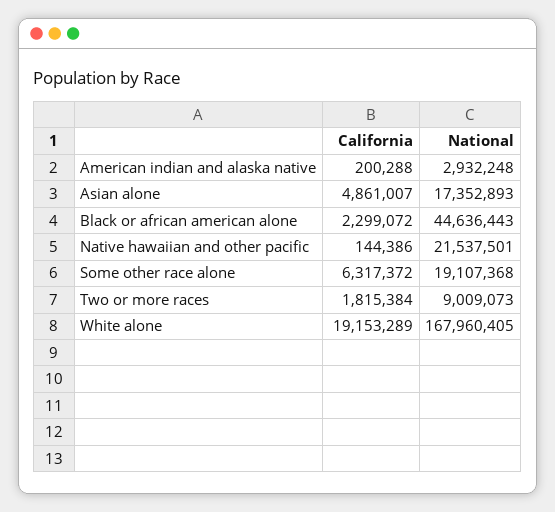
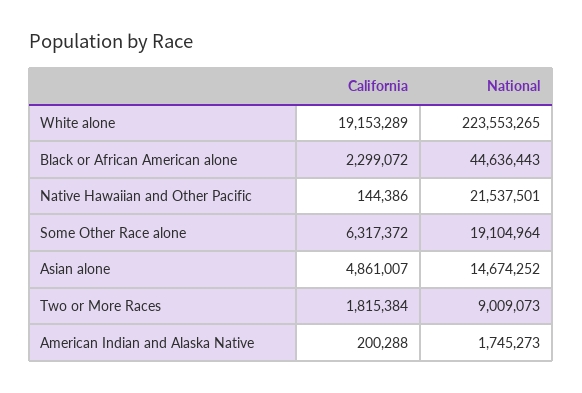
  {
    "California": {
      "American indian and alaska native": 200288,
      "Asian alone": 4861007,
      "Black or african american alone": 2299072,
      "Native hawaiian and other pacific": 144386,
      "Some other race alone": 6317372,
      "Two or more races": 1815384,
      "White alone": 19153289
    },
    "National": {
-     "American indian and alaska native": 2932248,
+     "American indian and alaska native": 1745273,
-     "Asian alone": 17352893,
+     "Asian alone": 14674252,
      "Black or african american alone": 44636443,
      "Native hawaiian and other pacific": 21537501,
-     "Some other race alone": 19107368,
+     "Some other race alone": 19104964,
      "Two or more races": 9009073,
-     "White alone": 167960405
+     "White alone": 223553265
    }
  }

